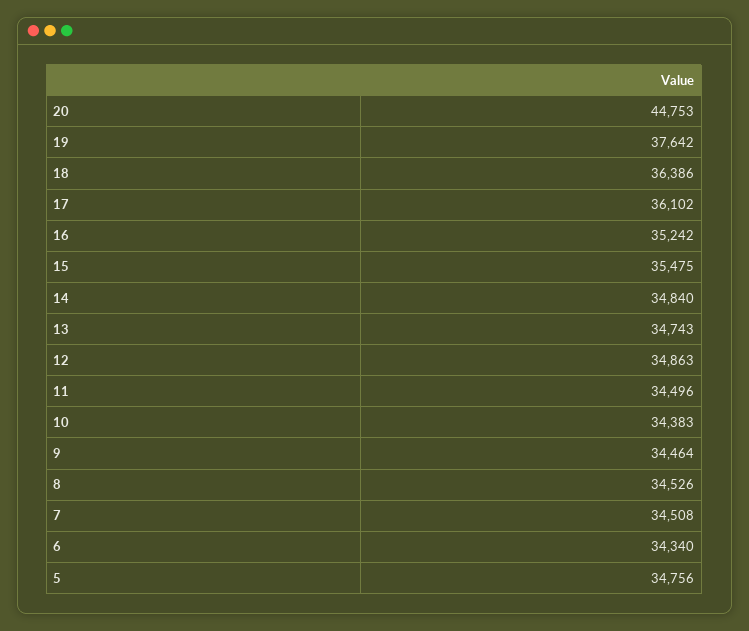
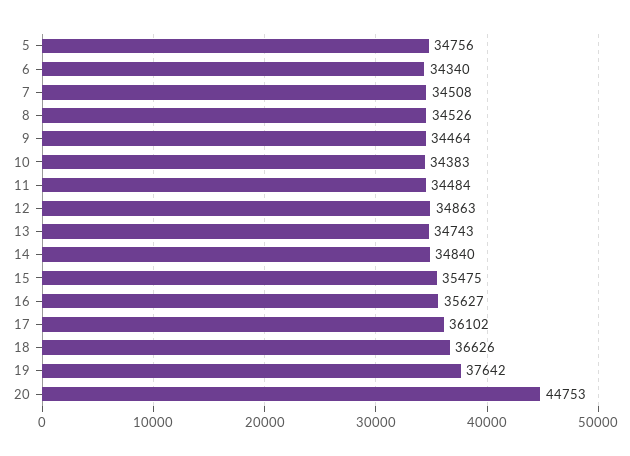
  {
    "20": 44753,
    "19": 37642,
-   "18": 36386,
+   "18": 36626,
    "17": 36102,
-   "16": 35242,
+   "16": 35627,
    "15": 35475,
    "14": 34840,
    "13": 34743,
    "12": 34863,
-   "11": 34496,
+   "11": 34484,
    "10": 34383,
    "9": 34464,
    "8": 34526,
    "7": 34508,
    "6": 34340,
    "5": 34756
  }

